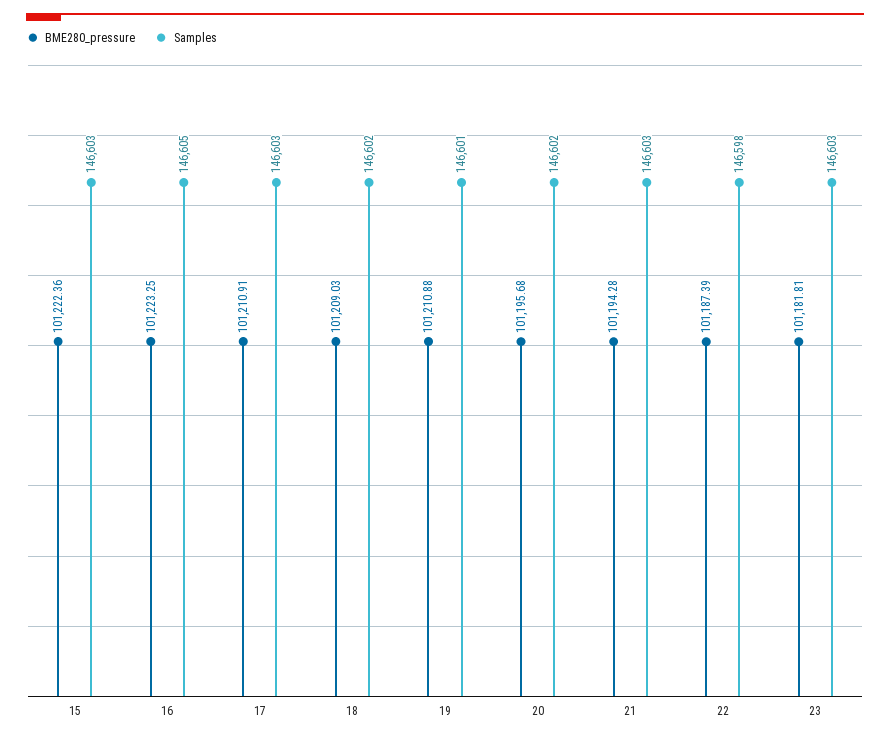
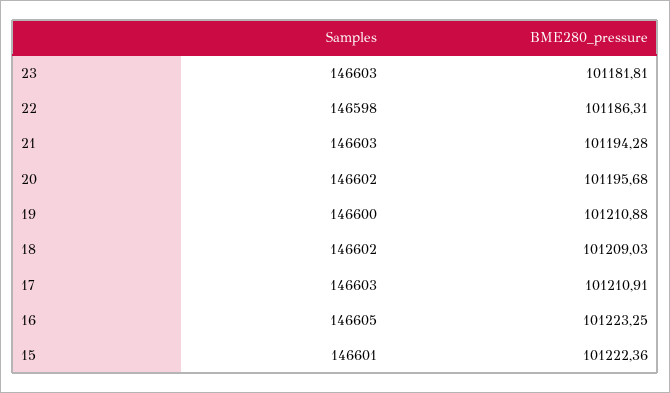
  {
    "BME280_pressure": {
      "15": 101222.36,
      "16": 101223.25,
      "17": 101210.91,
      "18": 101209.03,
      "19": 101210.88,
      "20": 101195.68,
      "21": 101194.28,
-     "22": 101187.39,
+     "22": 101186.31,
      "23": 101181.81
    },
    "Samples": {
-     "15": 146603,
+     "15": 146601,
      "16": 146605,
      "17": 146603,
      "18": 146602,
-     "19": 146601,
+     "19": 146600,
      "20": 146602,
      "21": 146603,
      "22": 146598,
      "23": 146603
    }
  }

